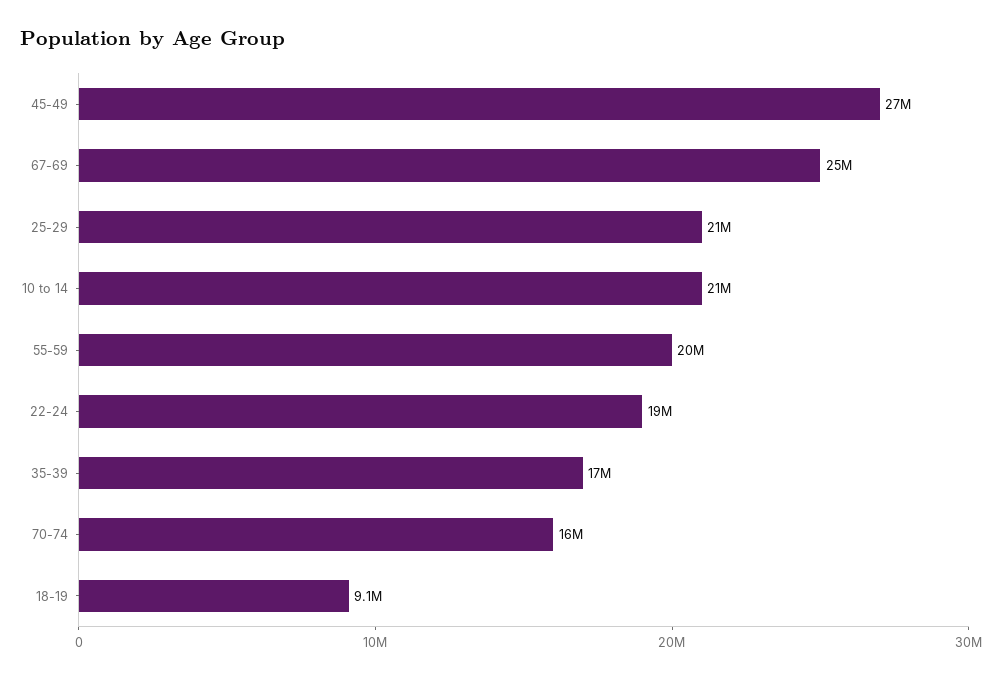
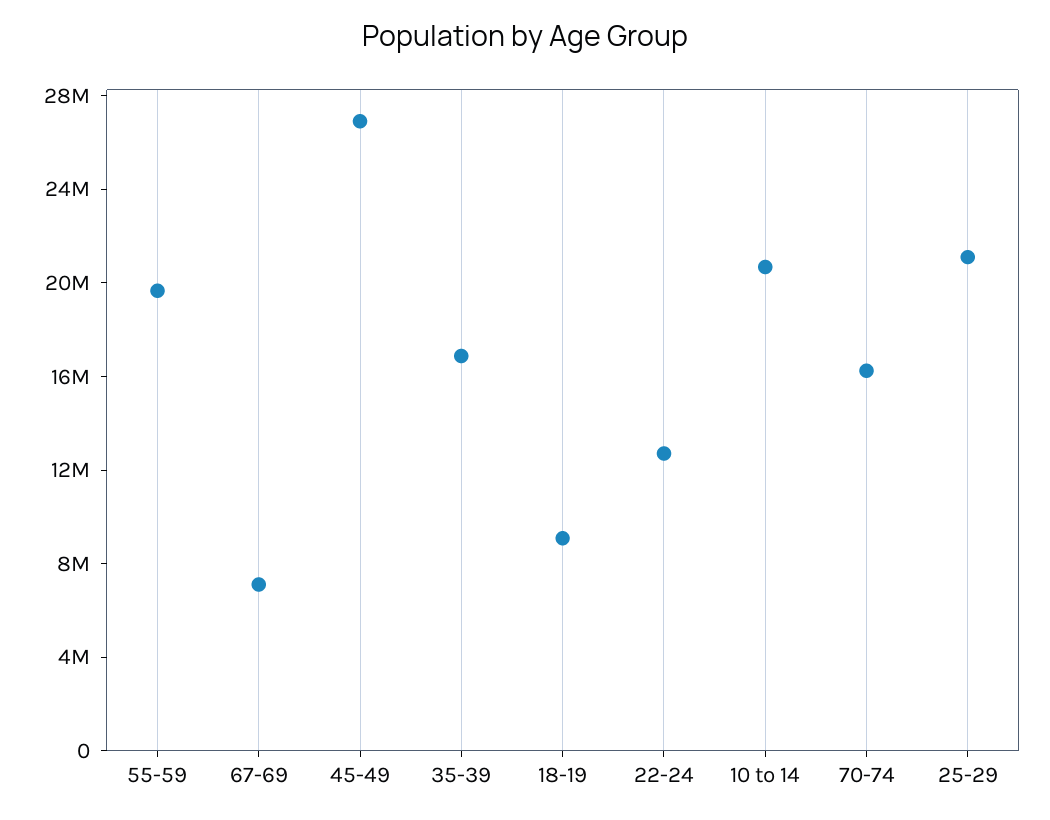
  {
    "45-49": 27000000,
-   "67-69": 25000000,
+   "67-69": 7000000,
    "25-29": 21000000,
    "10 to 14": 21000000,
    "55-59": 20000000,
-   "22-24": 19000000,
+   "22-24": 13000000,
    "35-39": 17000000,
    "70-74": 16000000,
    "18-19": 9100000
  }

